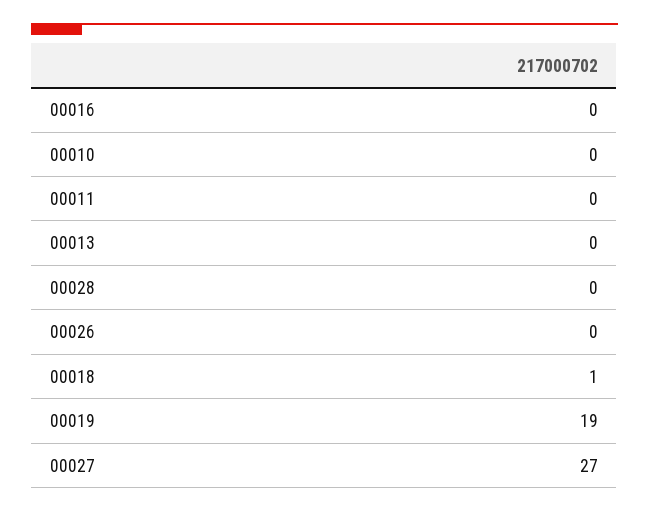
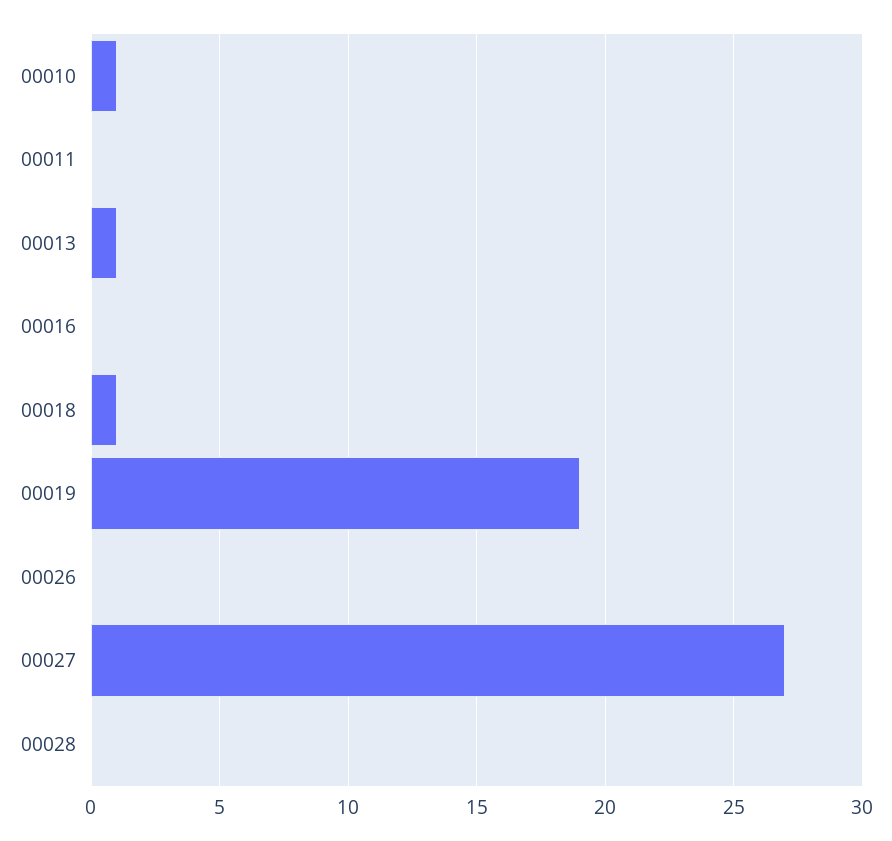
  {
    "00016": 0,
-   "00010": 0,
+   "00010": 1,
    "00011": 0,
-   "00013": 0,
+   "00013": 1,
    "00028": 0,
    "00026": 0,
    "00018": 1,
    "00019": 19,
    "00027": 27
  }

